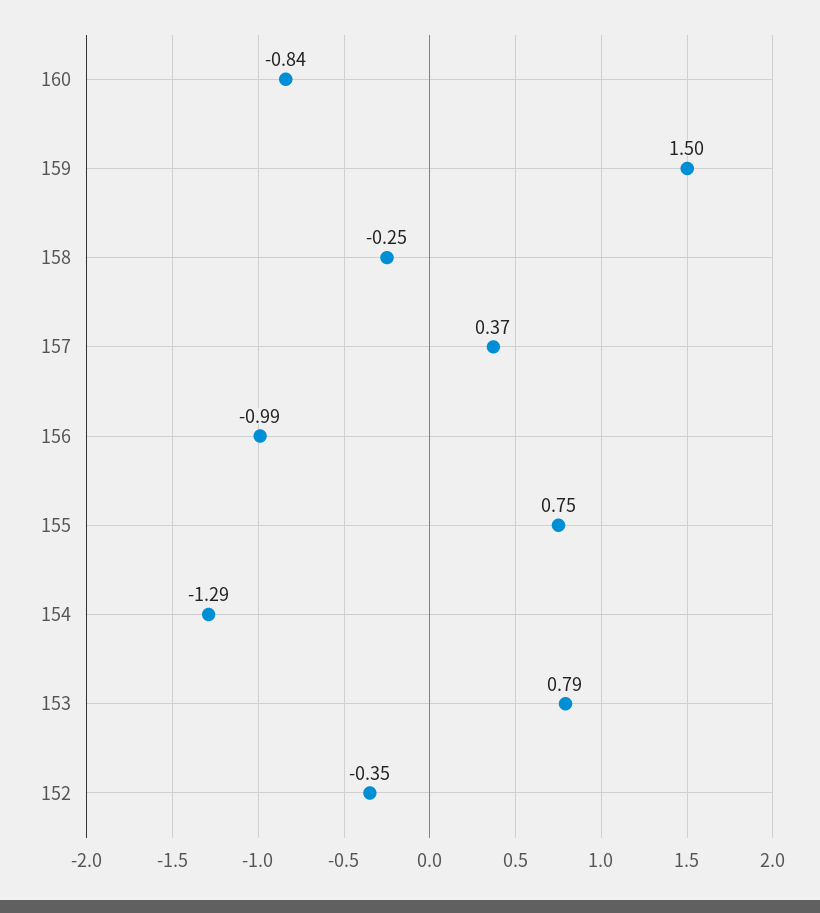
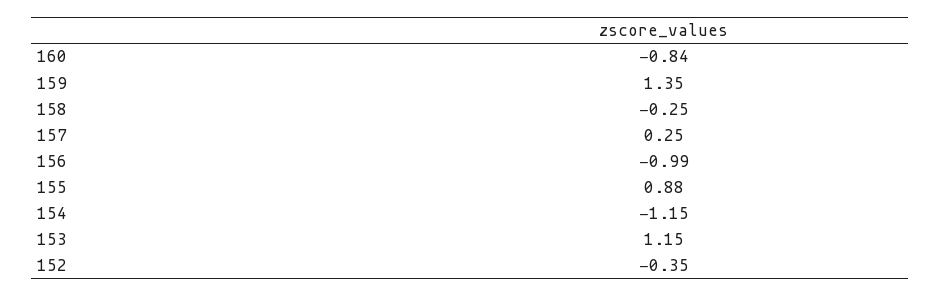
  {
    "160": -0.84,
-   "159": 1.5,
+   "159": 1.35,
    "158": -0.25,
-   "157": 0.37,
+   "157": 0.25,
    "156": -0.99,
-   "155": 0.75,
+   "155": 0.88,
-   "154": -1.29,
+   "154": -1.15,
-   "153": 0.79,
+   "153": 1.15,
    "152": -0.35
  }

